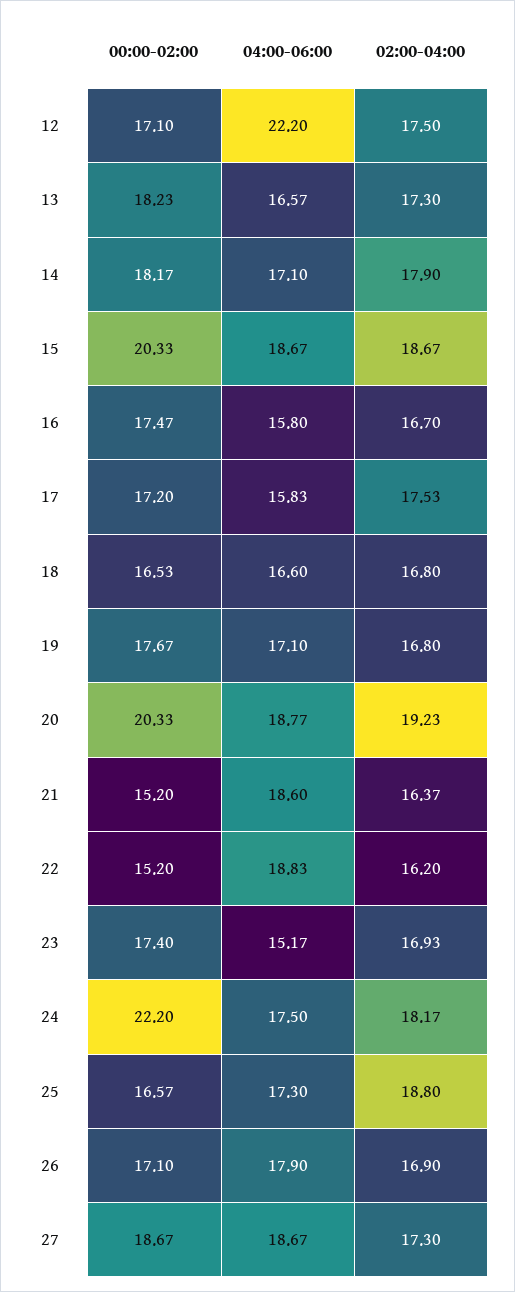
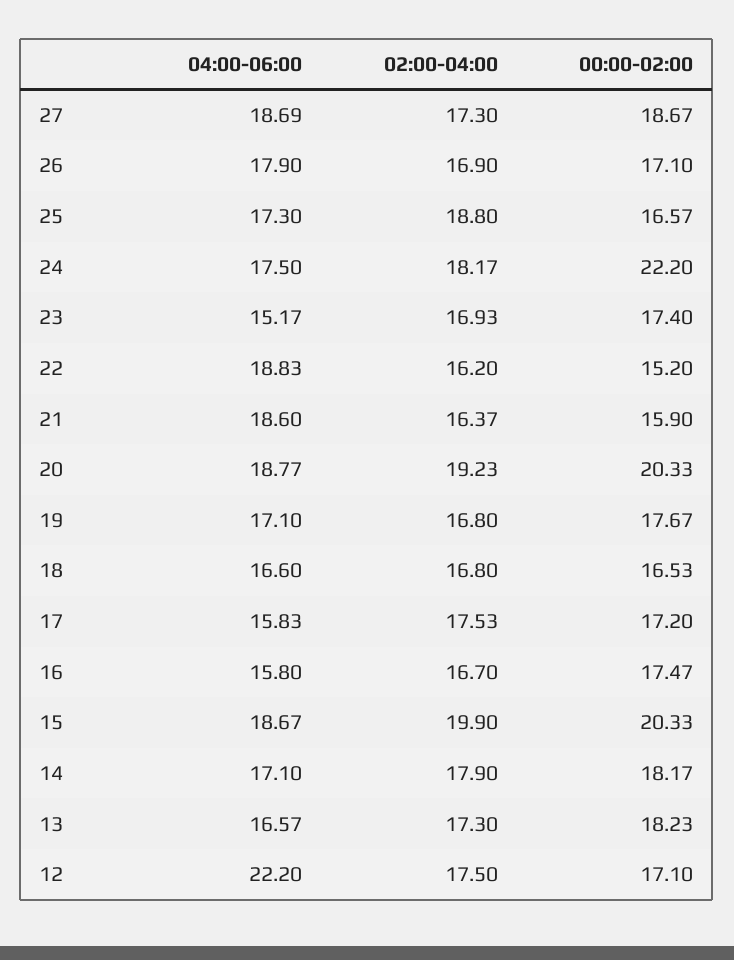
  {
    "00:00-02:00": {
      "12": 17.1,
      "13": 18.23,
      "14": 18.17,
      "15": 20.33,
      "16": 17.47,
      "17": 17.2,
      "18": 16.53,
      "19": 17.67,
      "20": 20.33,
-     "21": 15.2,
+     "21": 15.9,
      "22": 15.2,
      "23": 17.4,
      "24": 22.2,
      "25": 16.57,
      "26": 17.1,
      "27": 18.67
    },
    "04:00-06:00": {
      "12": 22.2,
      "13": 16.57,
      "14": 17.1,
      "15": 18.67,
      "16": 15.8,
      "17": 15.83,
      "18": 16.6,
      "19": 17.1,
      "20": 18.77,
      "21": 18.6,
      "22": 18.83,
      "23": 15.17,
      "24": 17.5,
      "25": 17.3,
      "26": 17.9,
-     "27": 18.67
+     "27": 18.69
    },
    "02:00-04:00": {
      "12": 17.5,
      "13": 17.3,
      "14": 17.9,
-     "15": 18.67,
+     "15": 19.9,
      "16": 16.7,
      "17": 17.53,
      "18": 16.8,
      "19": 16.8,
      "20": 19.23,
      "21": 16.37,
      "22": 16.2,
      "23": 16.93,
      "24": 18.17,
      "25": 18.8,
      "26": 16.9,
      "27": 17.3
    }
  }

